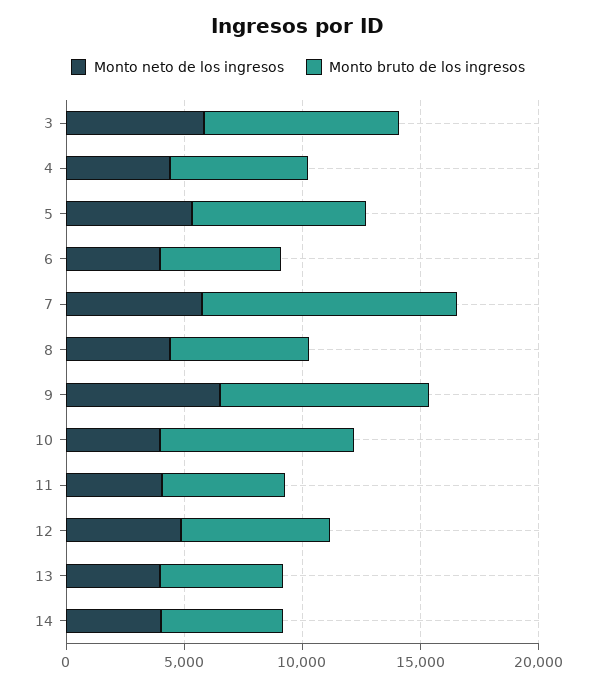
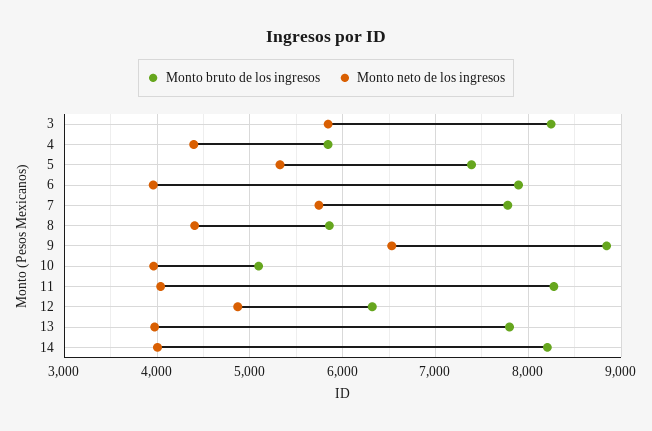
  {
    "Monto neto de los ingresos": {
      "3": 5800,
      "4": 4400,
      "5": 5300,
      "6": 4000,
      "7": 5700,
      "8": 4400,
      "9": 6500,
      "10": 4000,
      "11": 4000,
      "12": 4900,
      "13": 4000,
      "14": 4000
    },
    "Monto bruto de los ingresos": {
      "3": 8200,
      "4": 5800,
      "5": 7400,
-     "6": 5000,
+     "6": 7900,
-     "7": 11000,
+     "7": 7800,
      "8": 5900,
      "9": 8800,
-     "10": 8000,
+     "10": 5100,
-     "11": 5000,
+     "11": 8300,
      "12": 6300,
-     "13": 5000,
+     "13": 7800,
-     "14": 5000
+     "14": 8200
    }
  }

